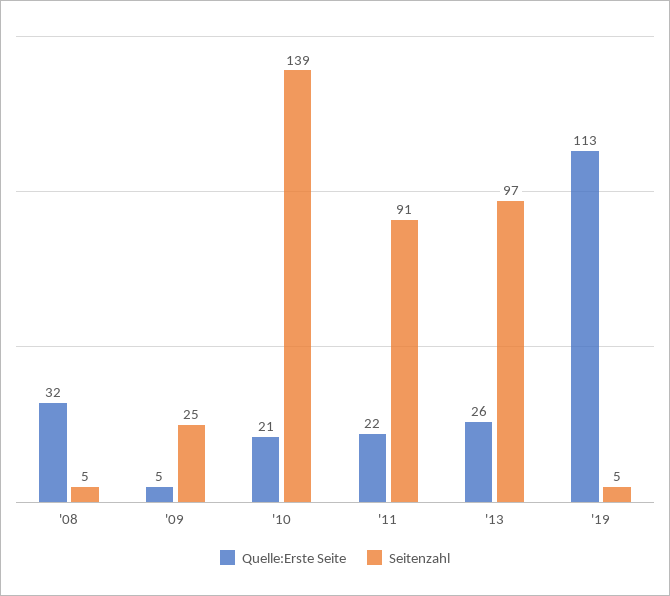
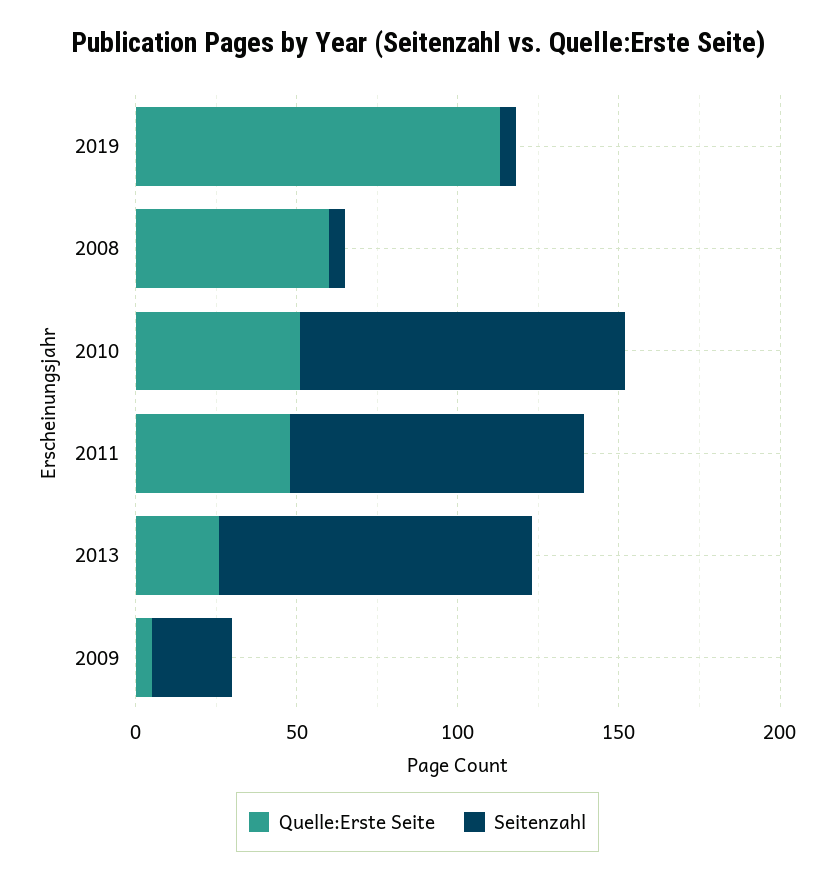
  {
    "Quelle:Erste Seite": {
-     "'08": 32,
+     "'08": 60,
      "'09": 5,
-     "'10": 21,
+     "'10": 50,
-     "'11": 22,
+     "'11": 50,
      "'13": 26,
      "'19": 113
    },
    "Seitenzahl": {
      "'08": 5,
      "'09": 25,
-     "'10": 139,
+     "'10": 100,
      "'11": 91,
      "'13": 97,
      "'19": 5
    }
  }

